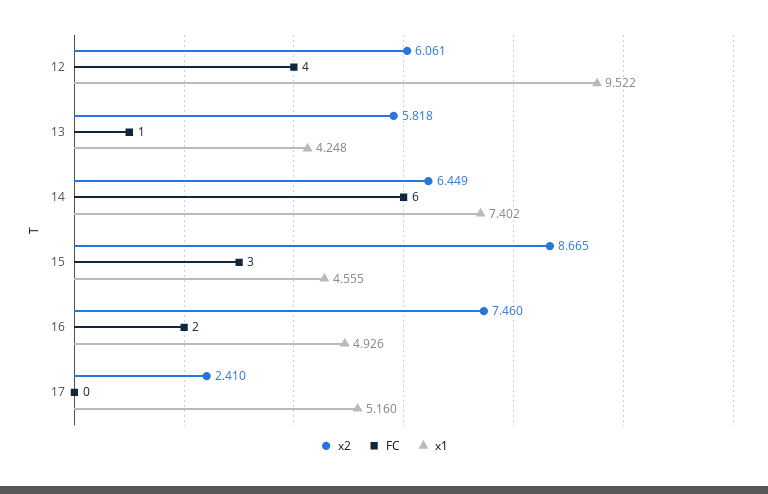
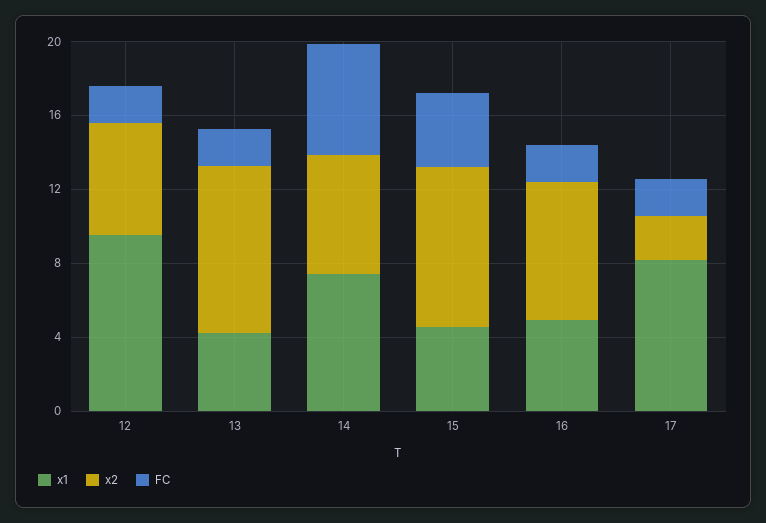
  {
    "x2": {
      "12": 6.061,
-     "13": 5.818,
+     "13": 9,
      "14": 6.449,
      "15": 8.665,
      "16": 7.46,
      "17": 2.41
    },
    "FC": {
-     "12": 4,
+     "12": 2,
-     "13": 1,
+     "13": 2,
      "14": 6,
-     "15": 3,
+     "15": 4,
      "16": 2,
-     "17": 0
+     "17": 2
    },
    "x1": {
      "12": 9.522,
      "13": 4.248,
      "14": 7.402,
      "15": 4.555,
      "16": 4.926,
-     "17": 5.16
+     "17": 8
    }
  }

